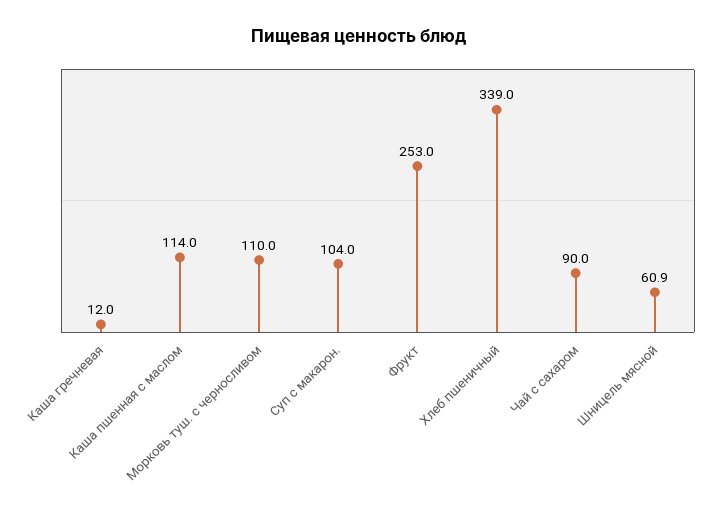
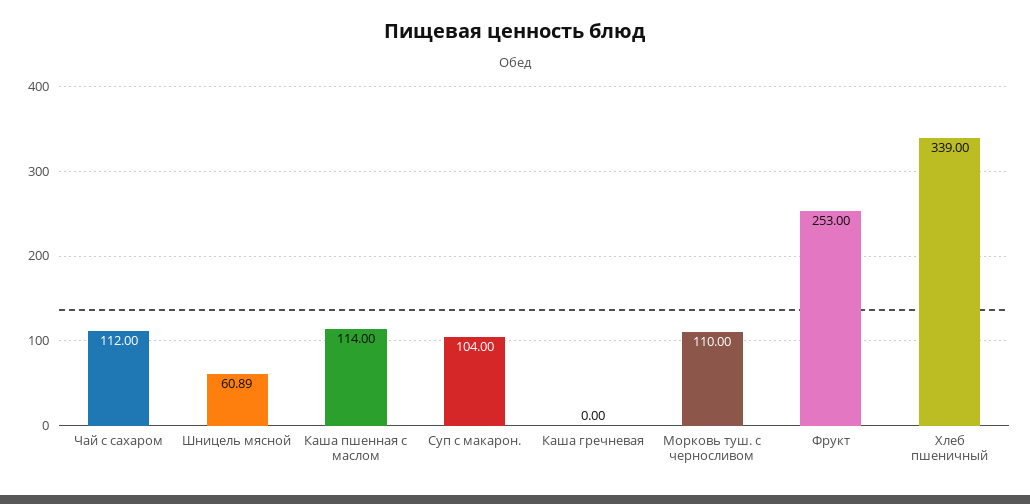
  {
-   "Каша гречневая": 12,
+   "Каша гречневая": 0,
    "Каша пшенная с маслом": 114,
    "Морковь туш. с черносливом": 110,
    "Суп с макарон.": 104,
    "Фрукт": 253,
    "Хлеб пшеничный": 339,
-   "Чай с сахаром": 90,
+   "Чай с сахаром": 112,
    "Шницель мясной": 60.89
  }

